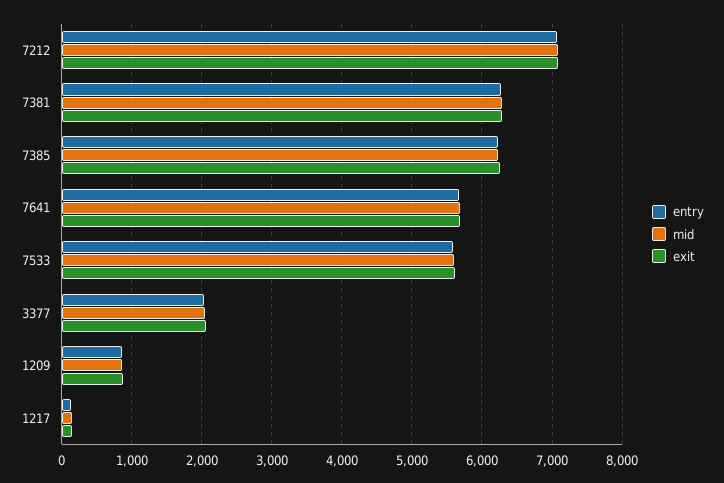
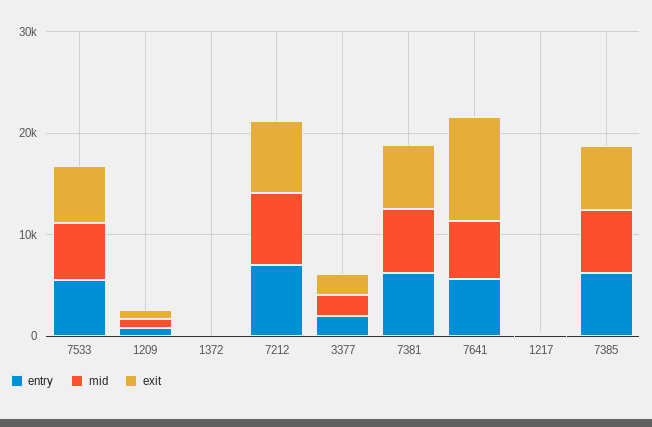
  {
    "entry": {
      "7212": 7100,
      "7381": 6300,
      "7385": 6200,
      "7641": 5700,
      "7533": 5600,
      "3377": 2000,
      "1209": 900,
-     "1217": 100
+     "1217": 100,
+     "1372": 0
    },
    "mid": {
      "7212": 7100,
      "7381": 6300,
      "7385": 6200,
      "7641": 5700,
      "7533": 5600,
      "3377": 2100,
      "1209": 900,
-     "1217": 100
+     "1217": 100,
+     "1372": 0
    },
    "exit": {
      "7212": 7100,
      "7381": 6300,
      "7385": 6300,
-     "7641": 5700,
+     "7641": 10000,
      "7533": 5600,
      "3377": 2100,
      "1209": 900,
-     "1217": 200
+     "1217": 200,
+     "1372": 0
    }
  }

